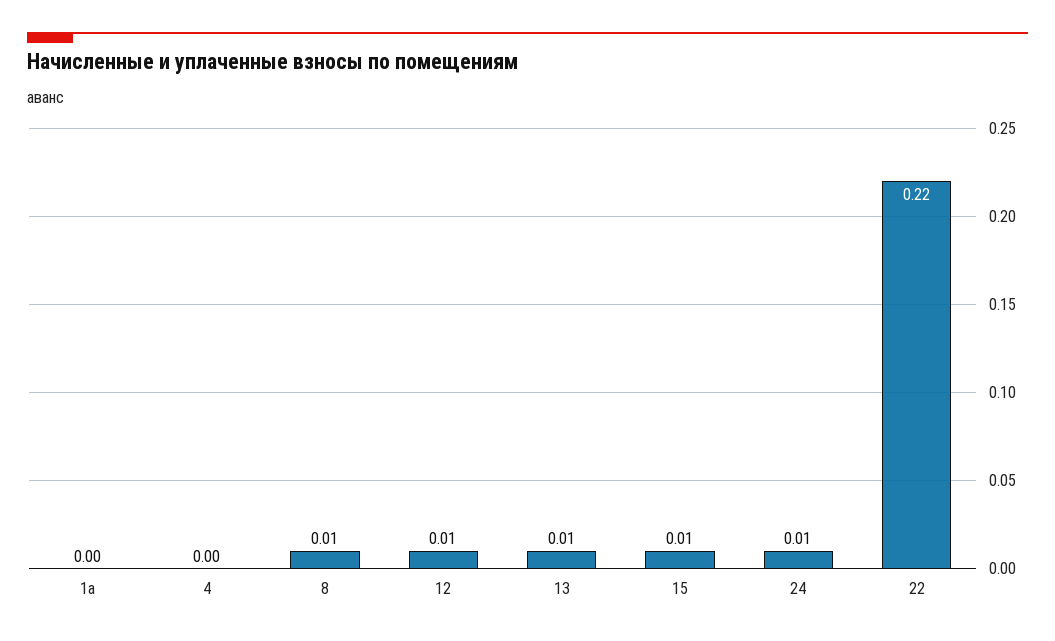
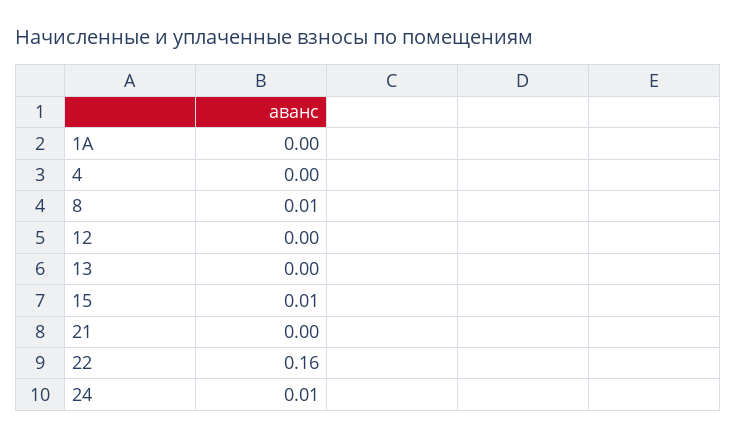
  {
    "1а": 0,
    "4": 0,
    "8": 0.01,
-   "12": 0.01,
+   "12": 0,
-   "13": 0.01,
+   "13": 0,
    "15": 0.01,
    "24": 0.01,
-   "22": 0.22
+   "22": 0.16,
+   "21": 0
  }

